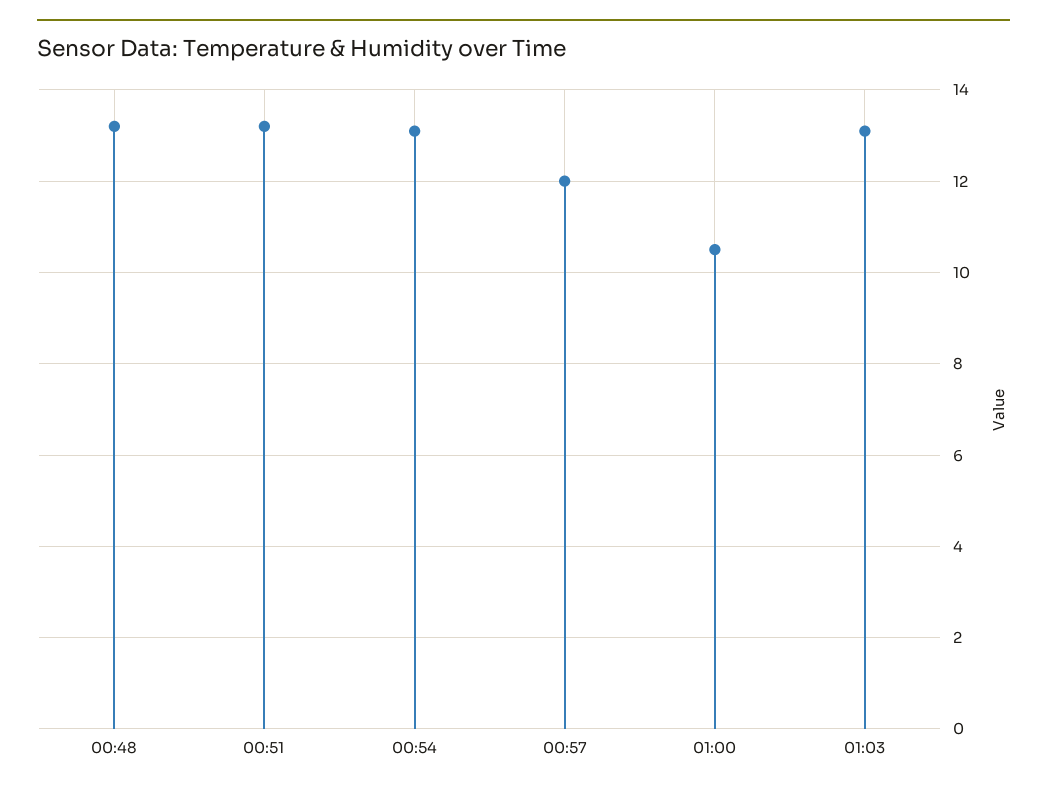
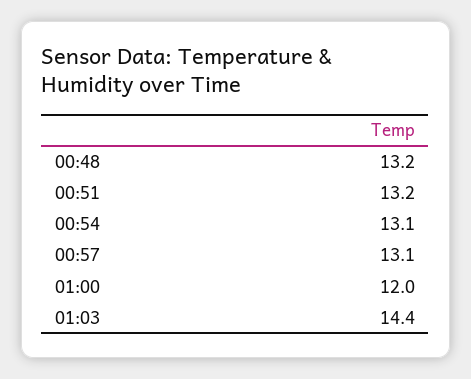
  {
    "00:48": 13.2,
    "00:51": 13.2,
    "00:54": 13.1,
-   "00:57": 12,
+   "00:57": 13.1,
-   "01:00": 10.5,
+   "01:00": 12,
-   "01:03": 13
+   "01:03": 14.4
  }

